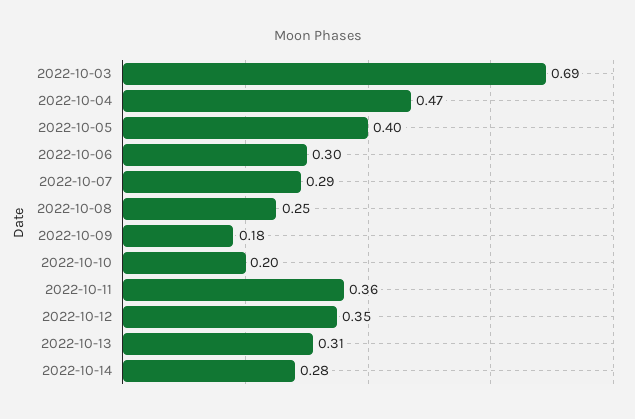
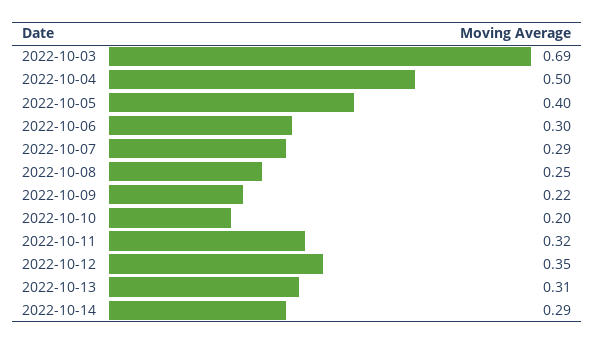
  {
    "2022-10-03": 0.69,
-   "2022-10-04": 0.47,
+   "2022-10-04": 0.5,
    "2022-10-05": 0.4,
    "2022-10-06": 0.3,
    "2022-10-07": 0.29,
    "2022-10-08": 0.25,
-   "2022-10-09": 0.18,
+   "2022-10-09": 0.22,
    "2022-10-10": 0.2,
-   "2022-10-11": 0.36,
+   "2022-10-11": 0.32,
    "2022-10-12": 0.35,
    "2022-10-13": 0.31,
-   "2022-10-14": 0.28
+   "2022-10-14": 0.29
  }

